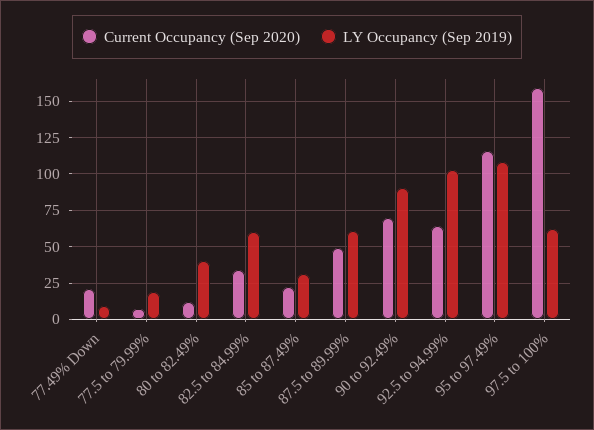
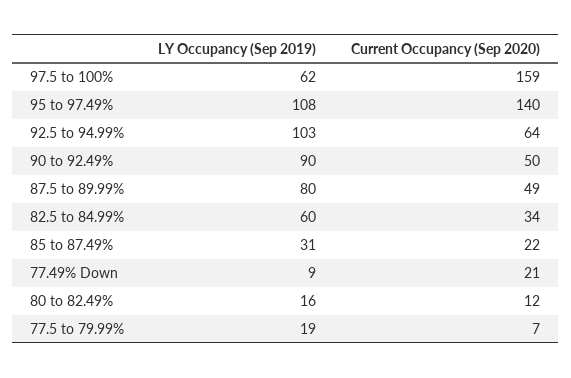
  {
    "Current Occupancy (Sep 2020)": {
      "77.49% Down": 21,
      "77.5 to 79.99%": 7,
      "80 to 82.49%": 12,
      "82.5 to 84.99%": 34,
      "85 to 87.49%": 22,
      "87.5 to 89.99%": 49,
-     "90 to 92.49%": 70,
+     "90 to 92.49%": 50,
      "92.5 to 94.99%": 64,
-     "95 to 97.49%": 115,
+     "95 to 97.49%": 140,
      "97.5 to 100%": 159
    },
    "LY Occupancy (Sep 2019)": {
      "77.49% Down": 9,
      "77.5 to 79.99%": 19,
-     "80 to 82.49%": 40,
+     "80 to 82.49%": 16,
      "82.5 to 84.99%": 60,
      "85 to 87.49%": 31,
-     "87.5 to 89.99%": 60,
+     "87.5 to 89.99%": 80,
      "90 to 92.49%": 90,
      "92.5 to 94.99%": 103,
      "95 to 97.49%": 108,
      "97.5 to 100%": 62
    }
  }

